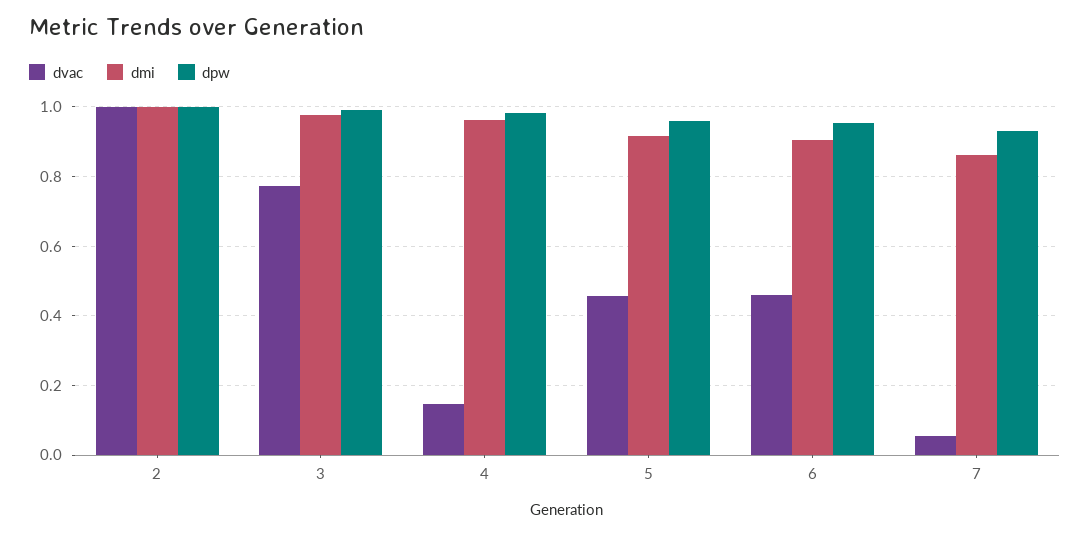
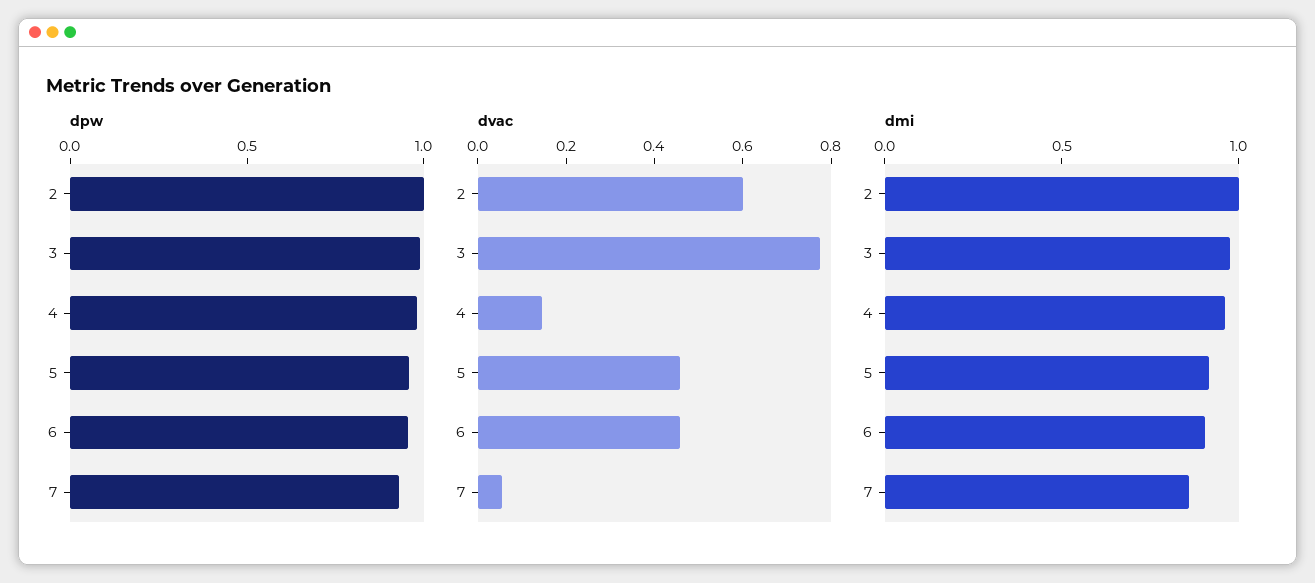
  {
    "dvac": {
-     "2": 1,
+     "2": 0.6,
      "3": 0.78,
      "4": 0.14,
      "5": 0.46,
      "6": 0.46,
      "7": 0.06
    },
    "dmi": {
      "2": 1,
      "3": 0.98,
      "4": 0.96,
      "5": 0.92,
      "6": 0.9,
      "7": 0.86
    },
    "dpw": {
      "2": 1,
      "3": 1,
      "4": 0.98,
      "5": 0.96,
      "6": 0.96,
      "7": 0.94
    }
  }

